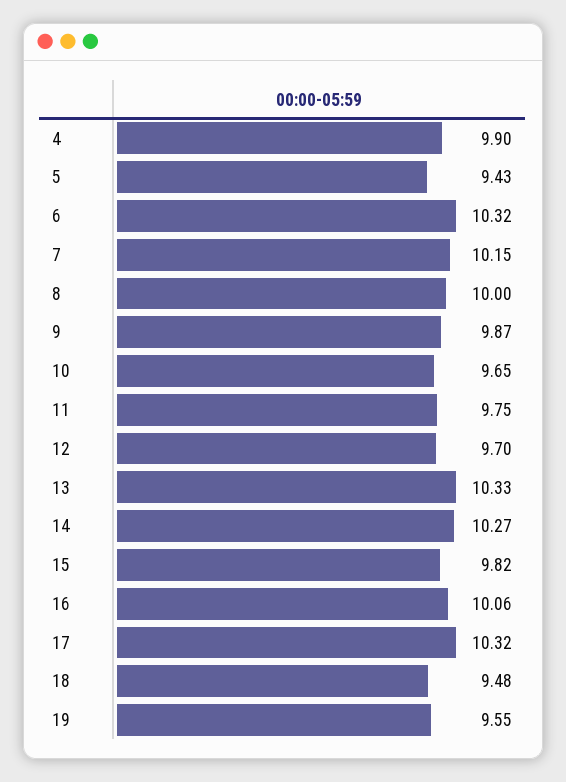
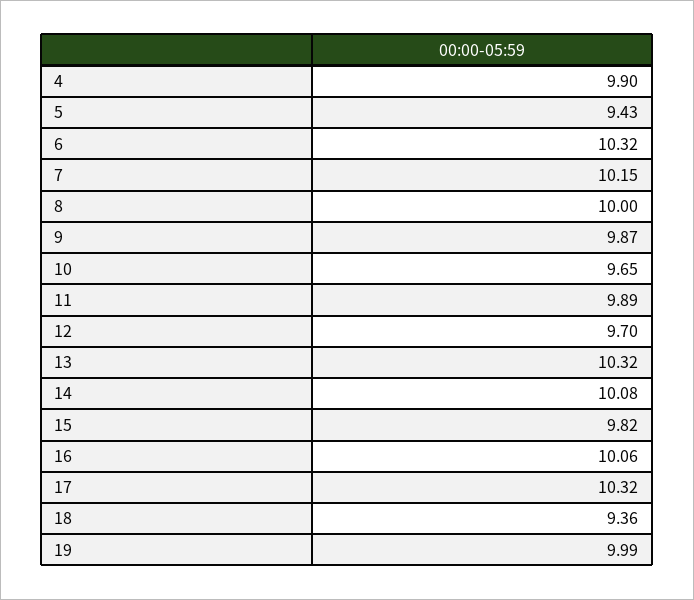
  {
    "4": 9.9,
    "5": 9.43,
    "6": 10.32,
    "7": 10.15,
    "8": 10,
    "9": 9.87,
    "10": 9.65,
-   "11": 9.75,
+   "11": 9.89,
    "12": 9.7,
-   "13": 10.33,
+   "13": 10.32,
-   "14": 10.27,
+   "14": 10.08,
    "15": 9.82,
    "16": 10.06,
    "17": 10.32,
-   "18": 9.48,
+   "18": 9.36,
-   "19": 9.55
+   "19": 9.99
  }

